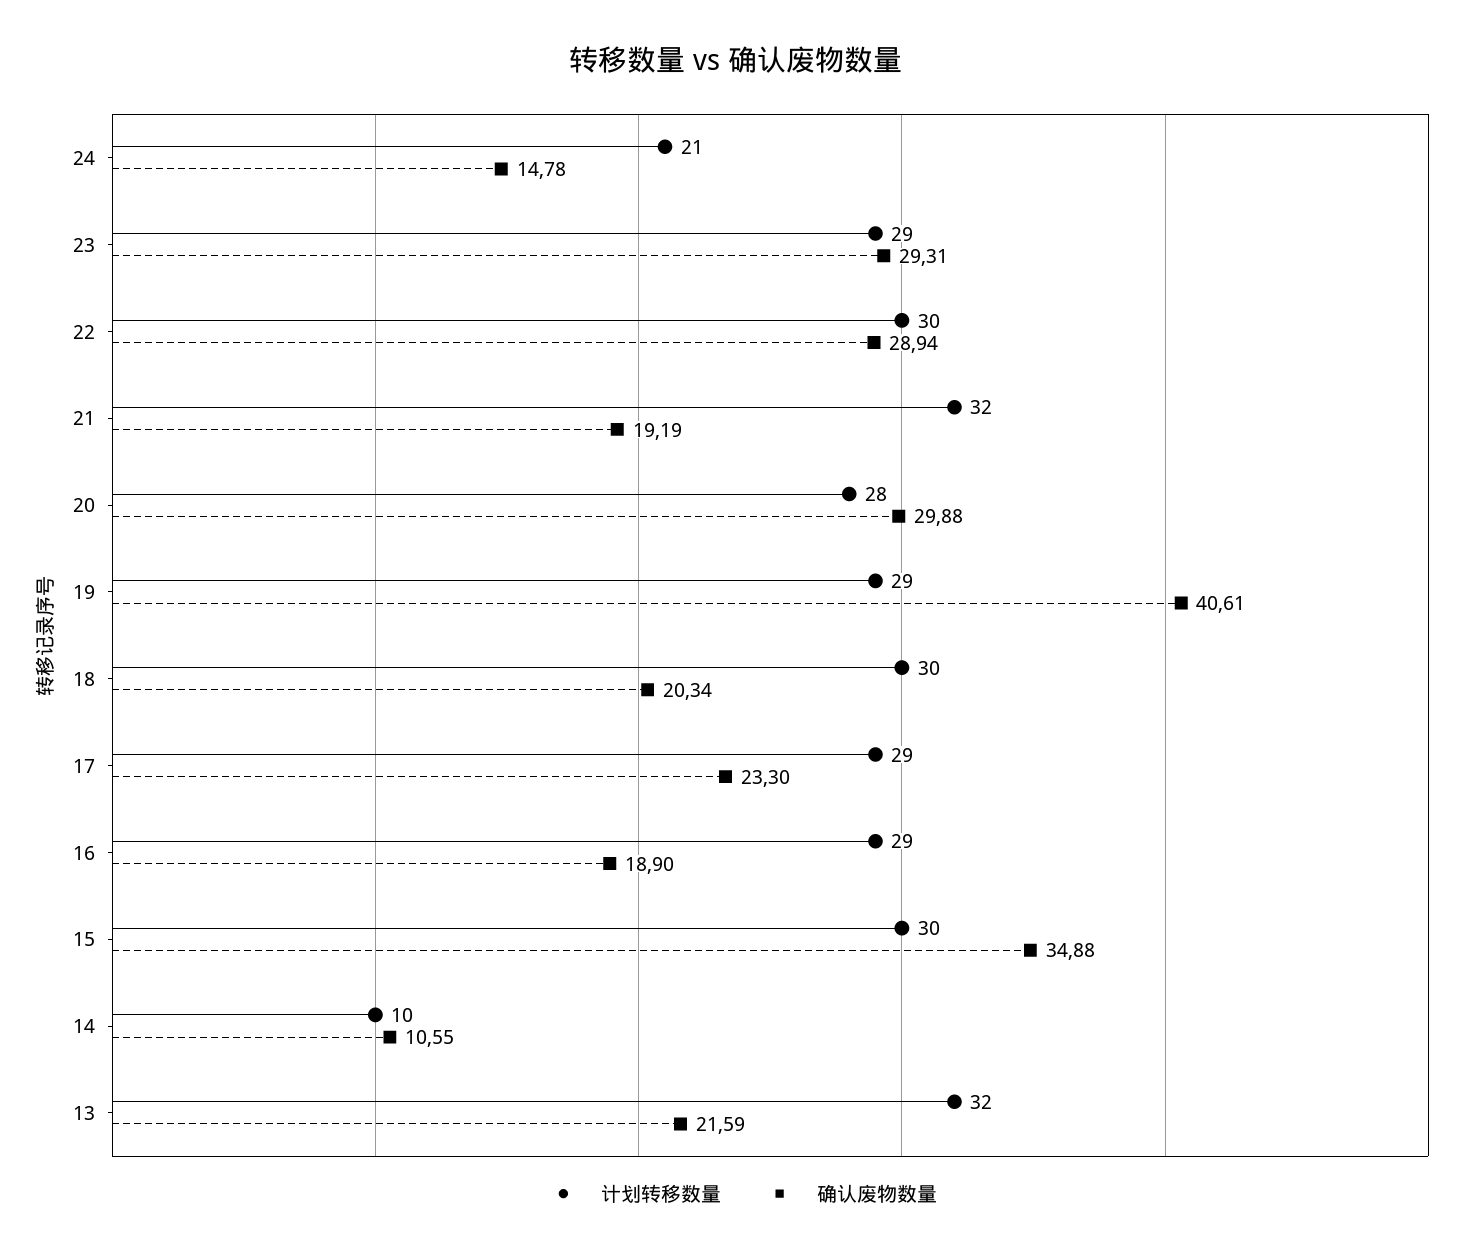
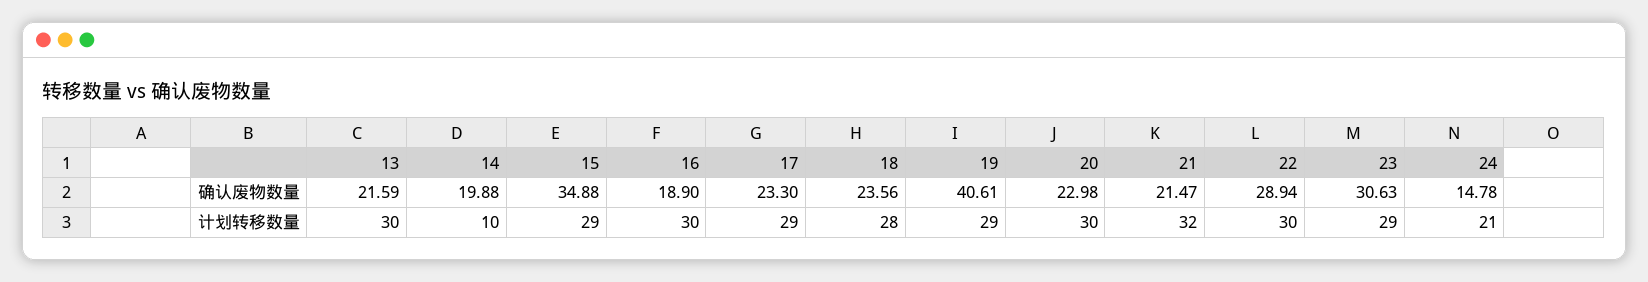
  {
    "计划转移数量": {
      "24": 21,
      "23": 29,
      "22": 30,
      "21": 32,
-     "20": 28,
+     "20": 30,
      "19": 29,
-     "18": 30,
+     "18": 28,
      "17": 29,
-     "16": 29,
+     "16": 30,
-     "15": 30,
+     "15": 29,
      "14": 10,
-     "13": 32
+     "13": 30
    },
    "确认废物数量": {
      "24": 14.78,
-     "23": 29.31,
+     "23": 30.63,
      "22": 28.94,
-     "21": 19.19,
+     "21": 21.47,
-     "20": 29.88,
+     "20": 22.98,
      "19": 40.61,
-     "18": 20.34,
+     "18": 23.56,
      "17": 23.3,
      "16": 18.9,
      "15": 34.88,
-     "14": 10.55,
+     "14": 19.88,
      "13": 21.59
    }
  }

